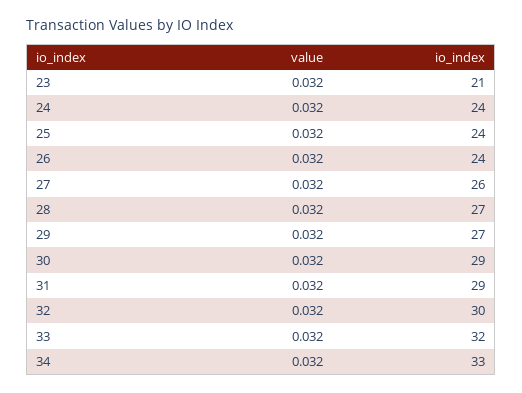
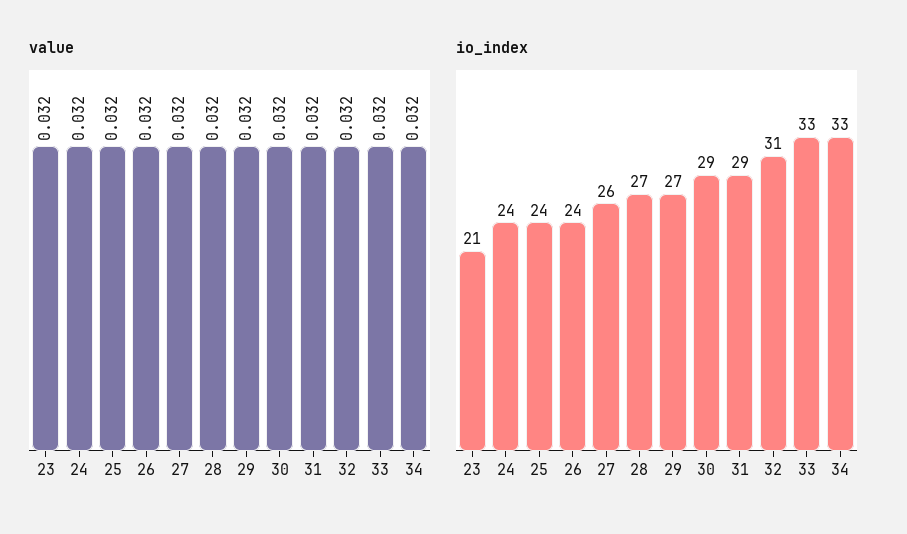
  {
    "value": {
      "23": 0.032,
      "24": 0.032,
      "25": 0.032,
      "26": 0.032,
      "27": 0.032,
      "28": 0.032,
      "29": 0.032,
      "30": 0.032,
      "31": 0.032,
      "32": 0.032,
      "33": 0.032,
      "34": 0.032
    },
    "io_index": {
      "23": 21,
      "24": 24,
      "25": 24,
      "26": 24,
      "27": 26,
      "28": 27,
      "29": 27,
      "30": 29,
      "31": 29,
-     "32": 30,
+     "32": 31,
-     "33": 32,
+     "33": 33,
      "34": 33
    }
  }

